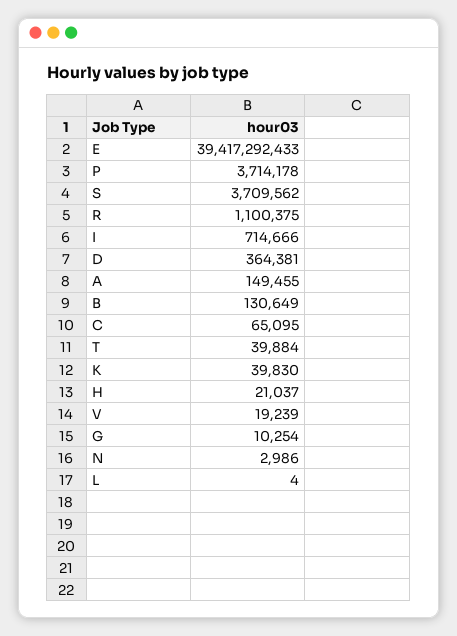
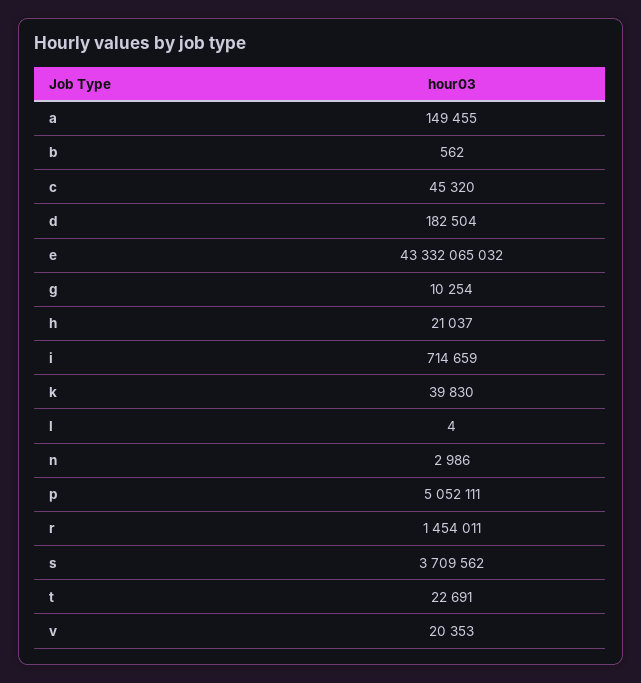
  {
-   "E": 39417292433,
+   "E": 43332065032,
-   "P": 3714178,
+   "P": 5052111,
    "S": 3709562,
-   "R": 1100375,
+   "R": 1454011,
-   "I": 714666,
+   "I": 714659,
-   "D": 364381,
+   "D": 182504,
    "A": 149455,
-   "B": 130649,
+   "B": 562,
-   "C": 65095,
+   "C": 45320,
-   "T": 39884,
+   "T": 22691,
    "K": 39830,
    "H": 21037,
-   "V": 19239,
+   "V": 20353,
    "G": 10254,
    "N": 2986,
    "L": 4
  }

